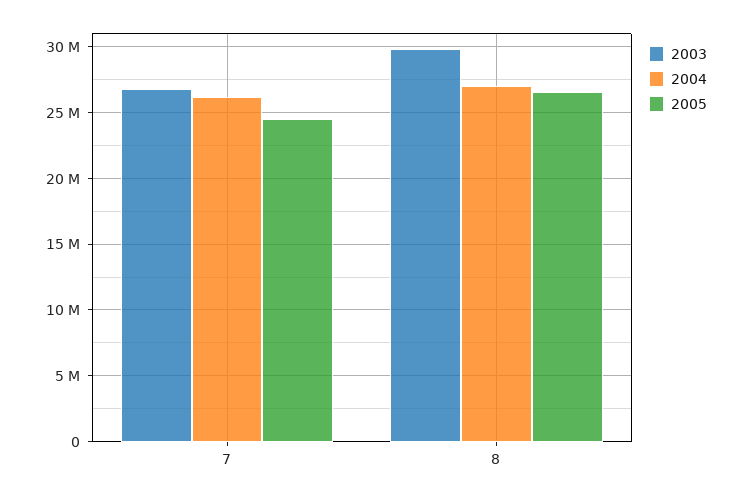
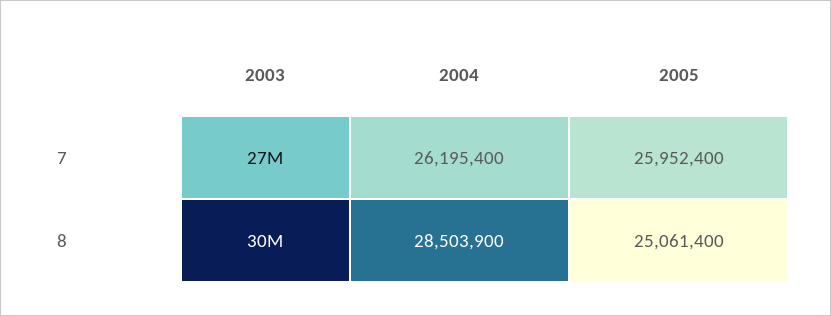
  {
    "2003": {
      "7": 27000000,
      "8": 30000000
    },
    "2004": {
      "7": 26195400,
-     "8": 27000000
+     "8": 28503900
    },
    "2005": {
-     "7": 24500000,
+     "7": 25952400,
-     "8": 26500000
+     "8": 25061400
    }
  }

